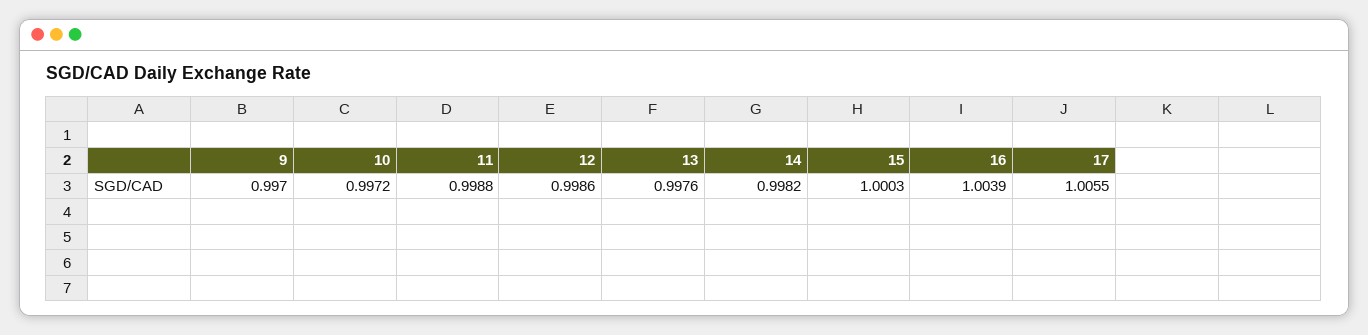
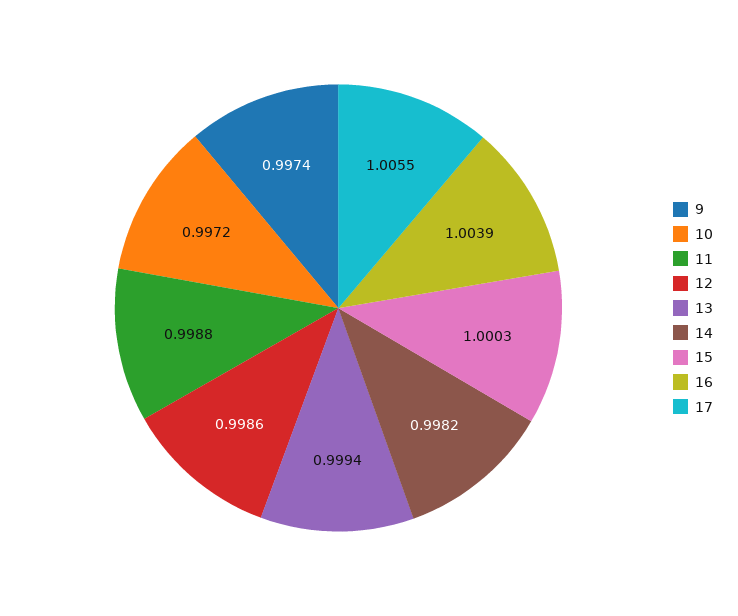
  {
-   "9": 0.997,
+   "9": 0.9974,
    "10": 0.9972,
    "11": 0.9988,
    "12": 0.9986,
-   "13": 0.9976,
+   "13": 0.9994,
    "14": 0.9982,
    "15": 1.0003,
    "16": 1.0039,
    "17": 1.0055
  }

